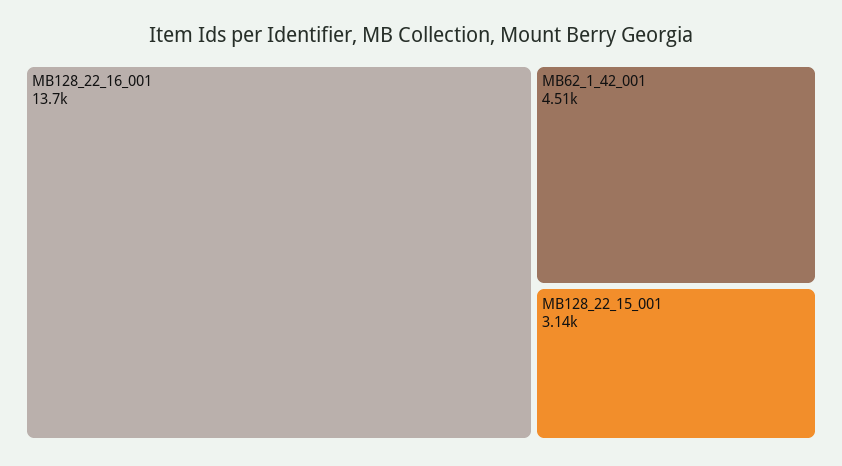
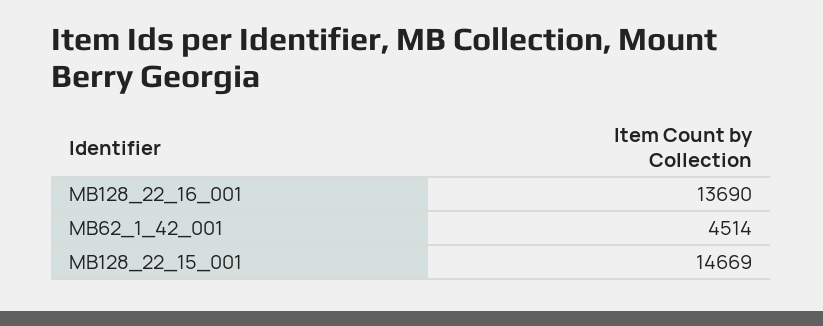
  {
    "MB128_22_16_001": 13690,
    "MB62_1_42_001": 4514,
-   "MB128_22_15_001": 3140
+   "MB128_22_15_001": 14669
  }

